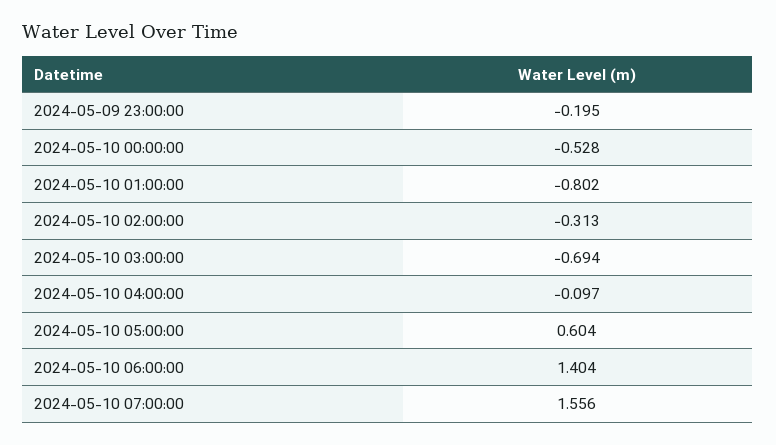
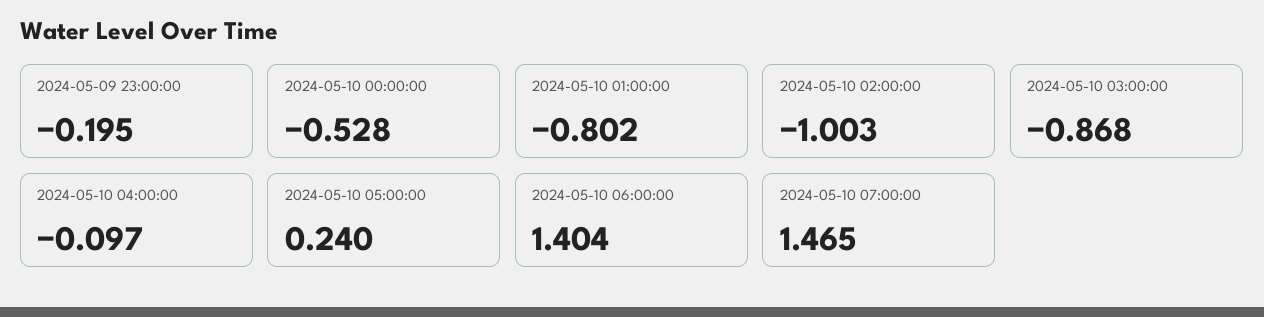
  {
    "2024-05-09 23:00:00": -0.195,
    "2024-05-10 00:00:00": -0.528,
    "2024-05-10 01:00:00": -0.802,
-   "2024-05-10 02:00:00": -0.313,
+   "2024-05-10 02:00:00": -1.003,
-   "2024-05-10 03:00:00": -0.694,
+   "2024-05-10 03:00:00": -0.868,
    "2024-05-10 04:00:00": -0.097,
-   "2024-05-10 05:00:00": 0.604,
+   "2024-05-10 05:00:00": 0.24,
    "2024-05-10 06:00:00": 1.404,
-   "2024-05-10 07:00:00": 1.556
+   "2024-05-10 07:00:00": 1.465
  }

